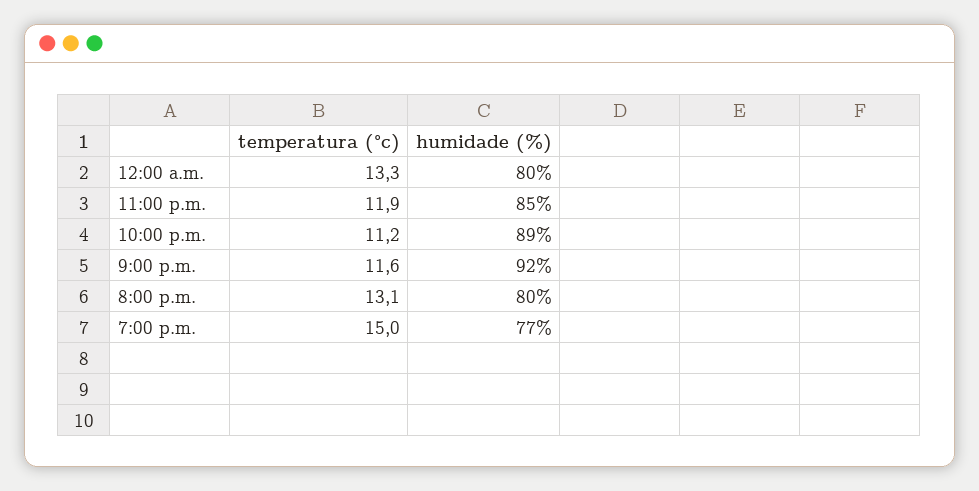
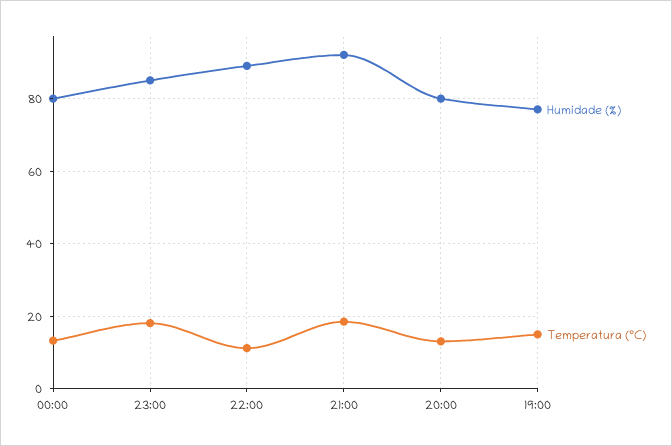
  {
    "temperatura (°c)": {
      "12:00 a.m.": 13.3,
-     "11:00 p.m.": 11.9,
+     "11:00 p.m.": 18,
      "10:00 p.m.": 11.2,
-     "9:00 p.m.": 11.6,
+     "9:00 p.m.": 18,
      "8:00 p.m.": 13.1,
      "7:00 p.m.": 15
    },
    "humidade (%)": {
      "12:00 a.m.": 80,
      "11:00 p.m.": 85,
      "10:00 p.m.": 89,
      "9:00 p.m.": 92,
      "8:00 p.m.": 80,
      "7:00 p.m.": 77
    }
  }

